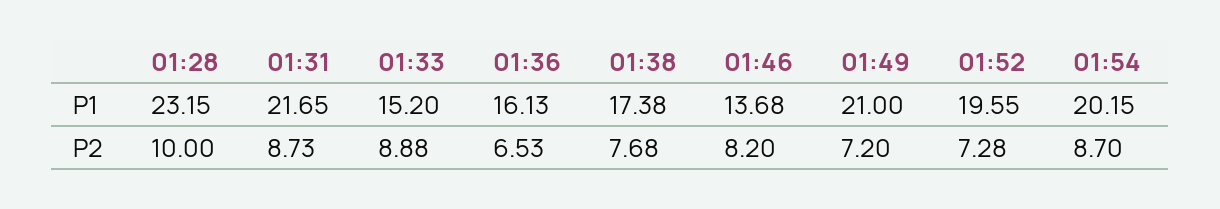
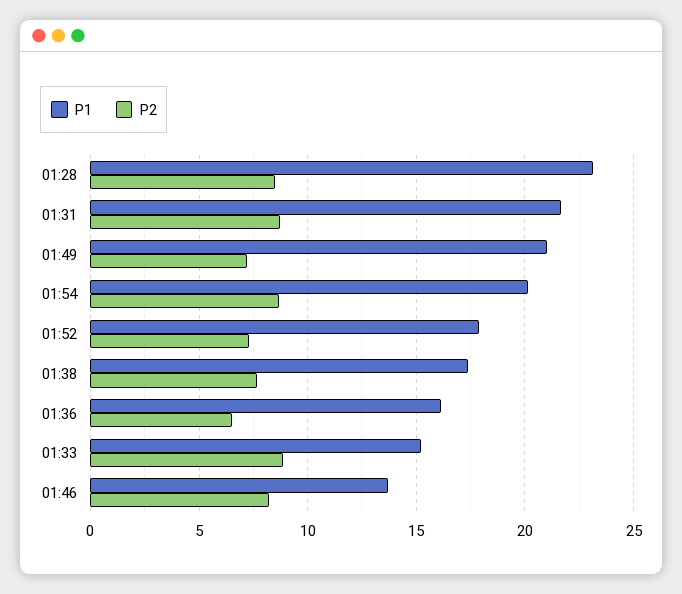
  {
    "P1": {
      "01:28": 23.15,
      "01:31": 21.65,
      "01:33": 15.2,
      "01:36": 16.13,
      "01:38": 17.38,
      "01:46": 13.68,
      "01:49": 21,
-     "01:52": 19.55,
+     "01:52": 18,
      "01:54": 20.15
    },
    "P2": {
-     "01:28": 10,
+     "01:28": 8.5,
      "01:31": 8.73,
      "01:33": 8.88,
      "01:36": 6.53,
      "01:38": 7.68,
      "01:46": 8.2,
      "01:49": 7.2,
      "01:52": 7.28,
      "01:54": 8.7
    }
  }

